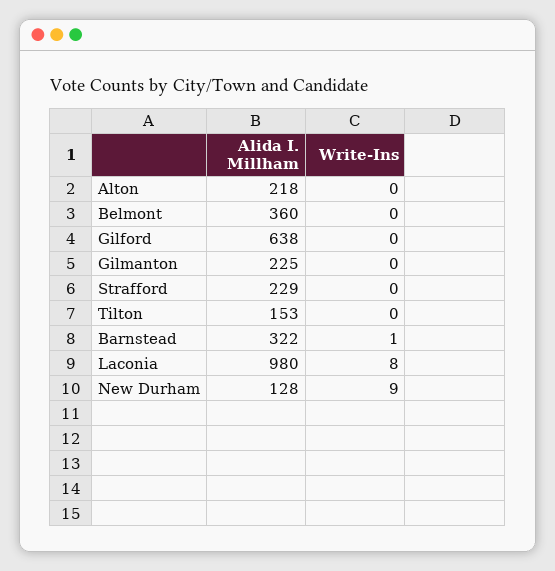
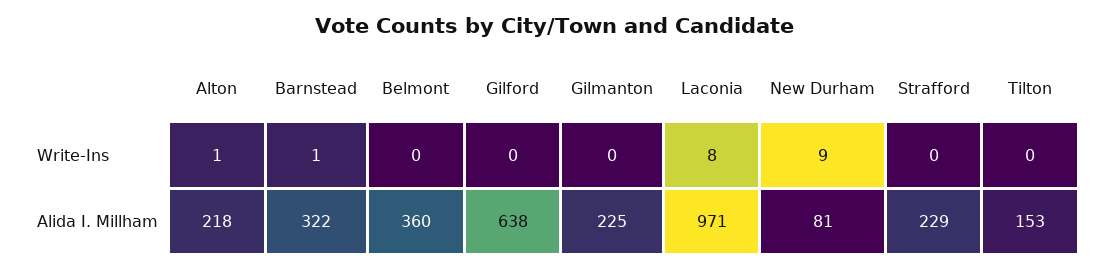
  {
    "Alida I. Millham": {
      "Alton": 218,
      "Belmont": 360,
      "Gilford": 638,
      "Gilmanton": 225,
      "Strafford": 229,
      "Tilton": 153,
      "Barnstead": 322,
-     "Laconia": 980,
+     "Laconia": 971,
-     "New Durham": 128
+     "New Durham": 81
    },
    "Write-Ins": {
-     "Alton": 0,
+     "Alton": 1,
      "Belmont": 0,
      "Gilford": 0,
      "Gilmanton": 0,
      "Strafford": 0,
      "Tilton": 0,
      "Barnstead": 1,
      "Laconia": 8,
      "New Durham": 9
    }
  }

